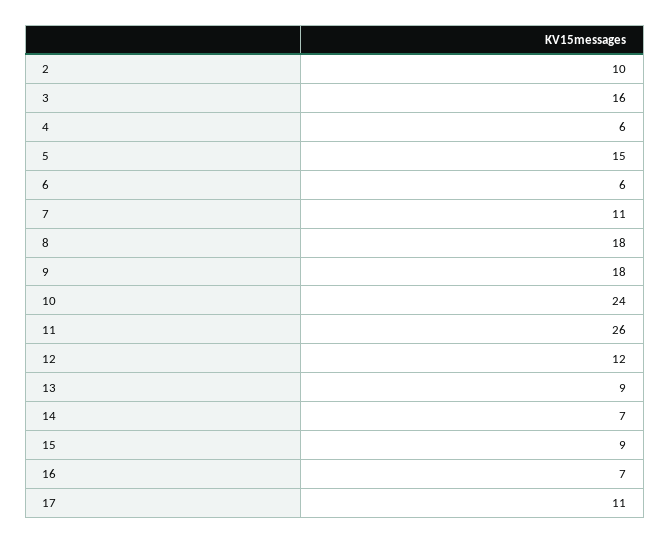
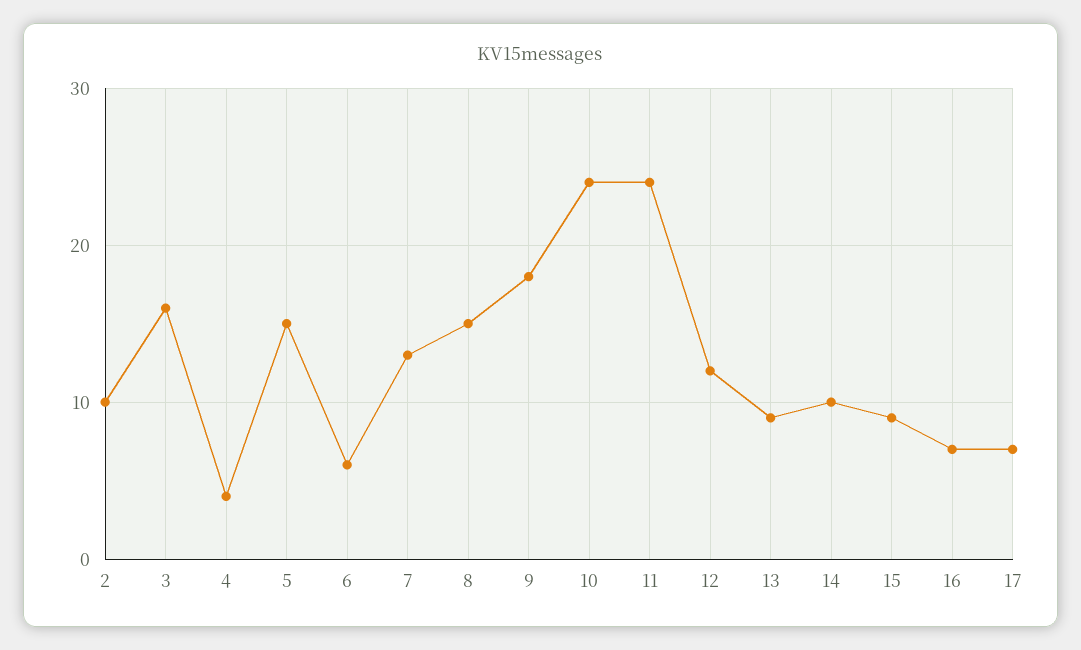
  {
    "2": 10,
    "3": 16,
-   "4": 6,
+   "4": 4,
    "5": 15,
    "6": 6,
-   "7": 11,
+   "7": 13,
-   "8": 18,
+   "8": 15,
    "9": 18,
    "10": 24,
-   "11": 26,
+   "11": 24,
    "12": 12,
    "13": 9,
-   "14": 7,
+   "14": 10,
    "15": 9,
    "16": 7,
-   "17": 11
+   "17": 7
  }

